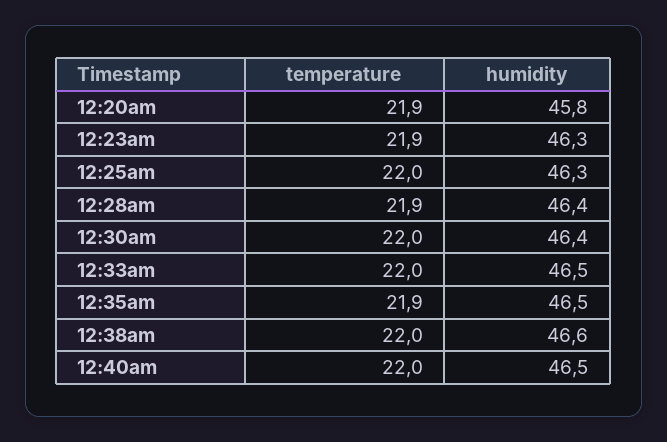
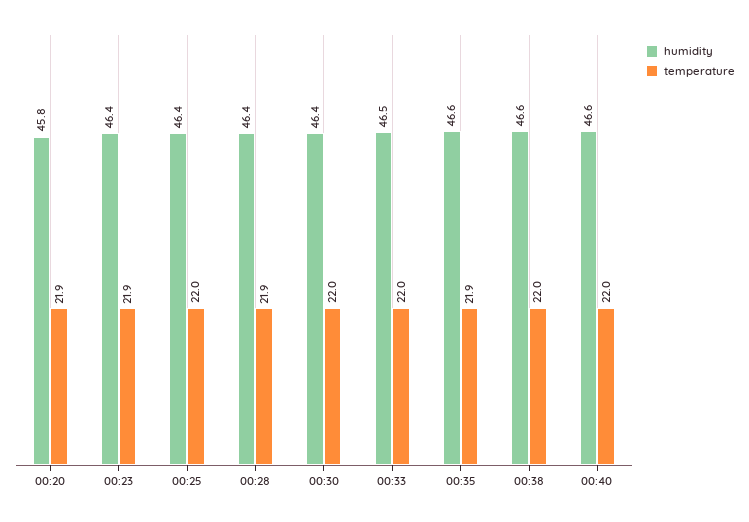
  {
    "temperature": {
      "12:20am": 21.9,
      "12:23am": 21.9,
      "12:25am": 22,
      "12:28am": 21.9,
      "12:30am": 22,
      "12:33am": 22,
      "12:35am": 21.9,
      "12:38am": 22,
      "12:40am": 22
    },
    "humidity": {
      "12:20am": 45.8,
-     "12:23am": 46.3,
+     "12:23am": 46.4,
-     "12:25am": 46.3,
+     "12:25am": 46.4,
      "12:28am": 46.4,
      "12:30am": 46.4,
      "12:33am": 46.5,
-     "12:35am": 46.5,
+     "12:35am": 46.6,
      "12:38am": 46.6,
-     "12:40am": 46.5
+     "12:40am": 46.6
    }
  }

